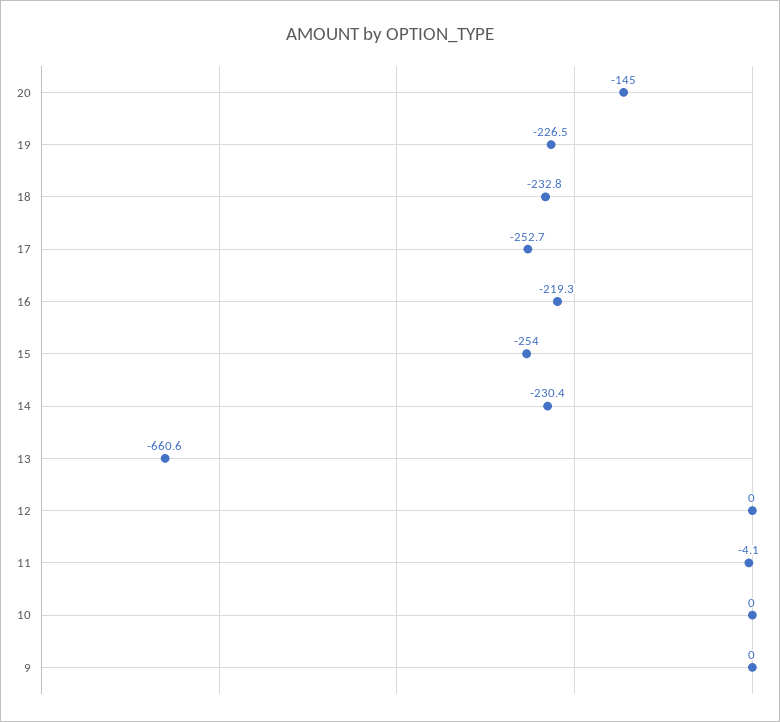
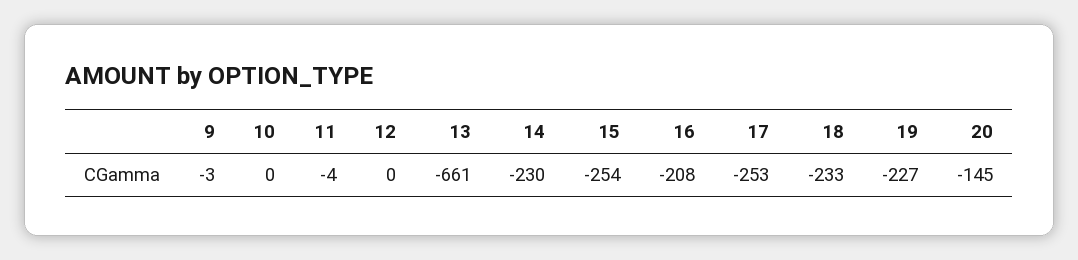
  {
    "20": -145,
    "19": -226.5,
    "18": -232.8,
    "17": -252.7,
-   "16": -219.3,
+   "16": -208,
    "15": -254,
    "14": -230.4,
    "13": -660.6,
    "12": 0,
    "11": -4.1,
    "10": 0,
-   "9": 0
+   "9": -3
  }

